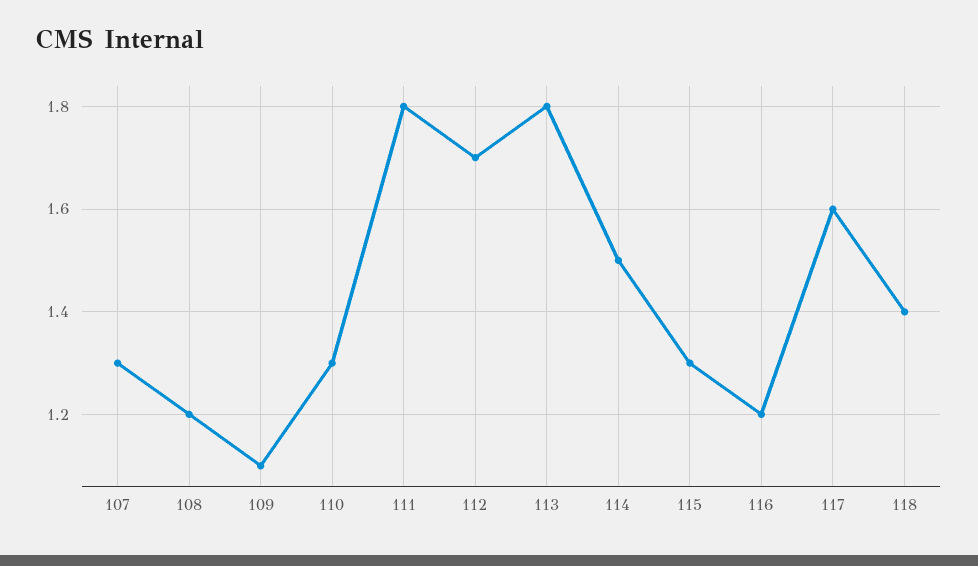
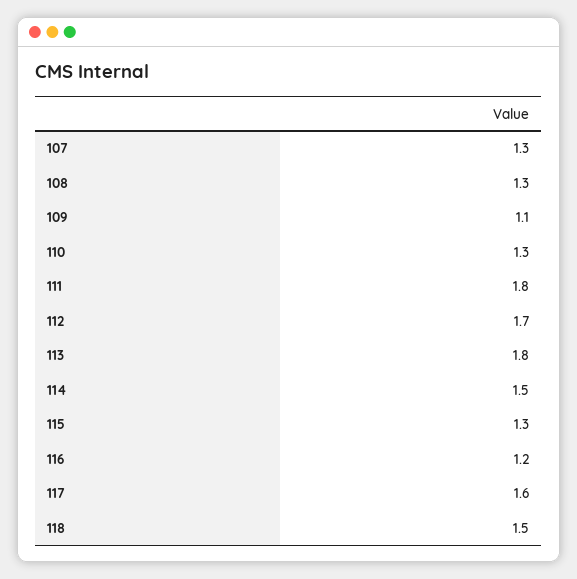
  {
    "107": 1.3,
-   "108": 1.2,
+   "108": 1.3,
    "109": 1.1,
    "110": 1.3,
    "111": 1.8,
    "112": 1.7,
    "113": 1.8,
    "114": 1.5,
    "115": 1.3,
    "116": 1.2,
    "117": 1.6,
-   "118": 1.4
+   "118": 1.5
  }

